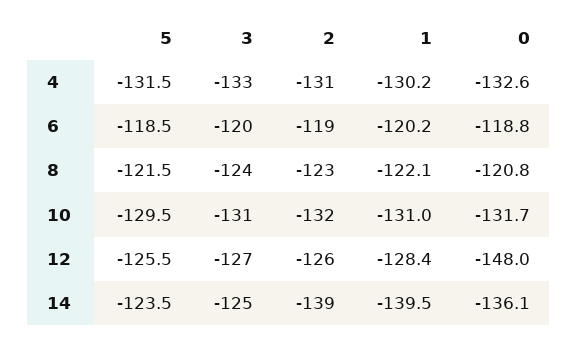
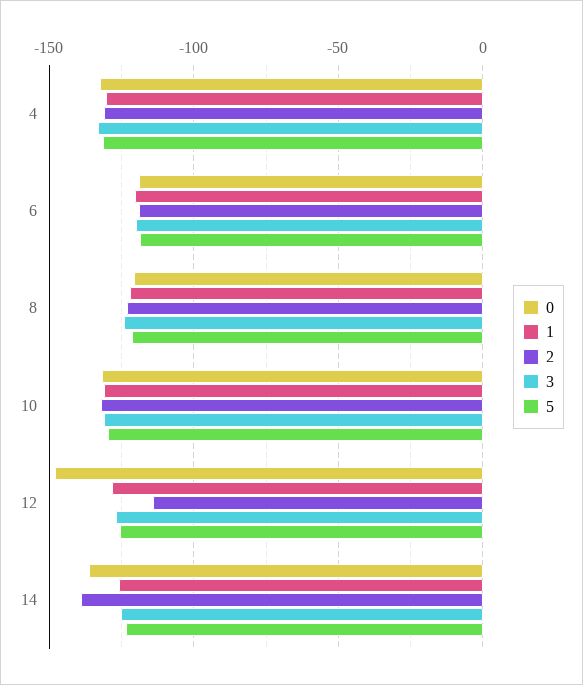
  {
    "5": {
      "4": -131.5,
      "6": -118.5,
      "8": -121.5,
      "10": -129.5,
      "12": -125.5,
      "14": -123.5
    },
    "3": {
      "4": -133,
      "6": -120,
      "8": -124,
      "10": -131,
      "12": -127,
      "14": -125
    },
    "2": {
      "4": -131,
      "6": -119,
      "8": -123,
      "10": -132,
-     "12": -126,
+     "12": -115,
      "14": -139
    },
    "1": {
      "4": -130.2,
      "6": -120.2,
      "8": -122.1,
      "10": -131,
      "12": -128.4,
-     "14": -139.5
+     "14": -125
    },
    "0": {
      "4": -132.6,
      "6": -118.8,
      "8": -120.8,
      "10": -131.7,
      "12": -148,
      "14": -136.1
    }
  }

